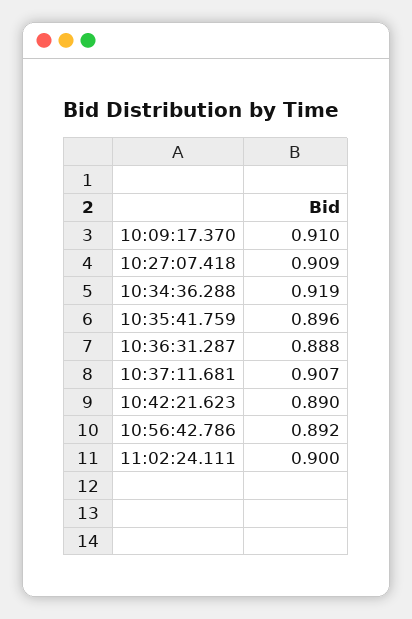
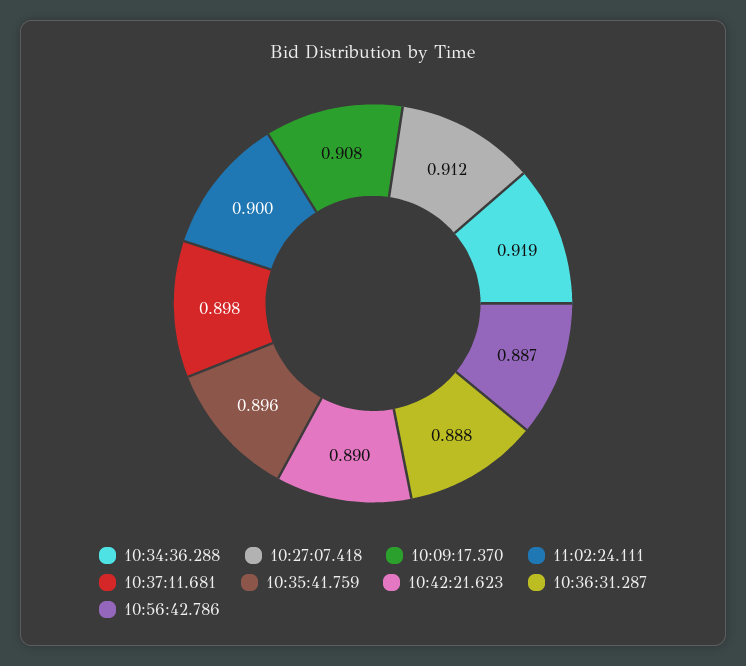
  {
-   "10:09:17.370": 0.91,
+   "10:09:17.370": 0.908,
-   "10:27:07.418": 0.909,
+   "10:27:07.418": 0.912,
    "10:34:36.288": 0.919,
    "10:35:41.759": 0.896,
    "10:36:31.287": 0.888,
-   "10:37:11.681": 0.907,
+   "10:37:11.681": 0.898,
    "10:42:21.623": 0.89,
-   "10:56:42.786": 0.892,
+   "10:56:42.786": 0.887,
    "11:02:24.111": 0.9
  }

